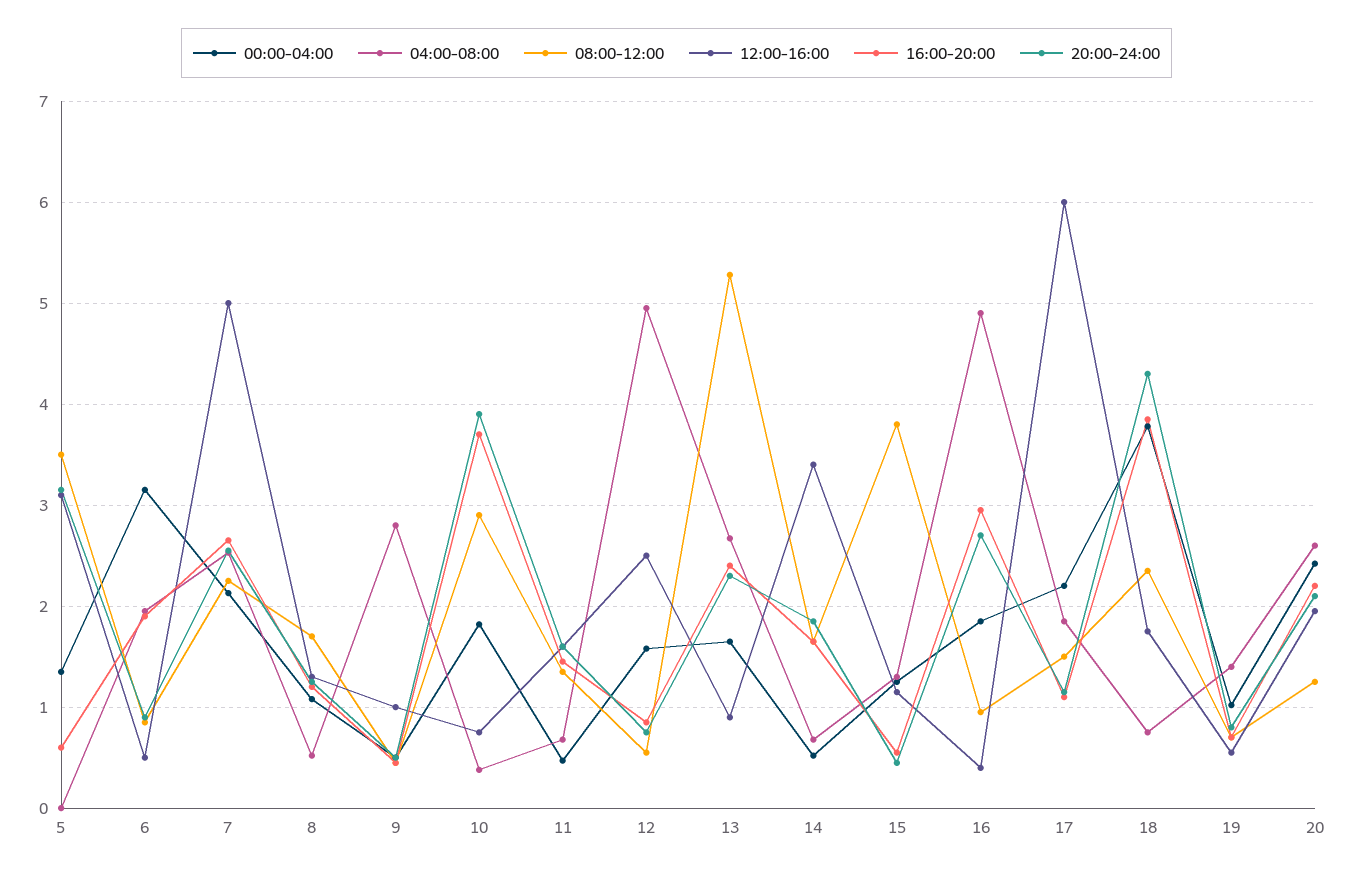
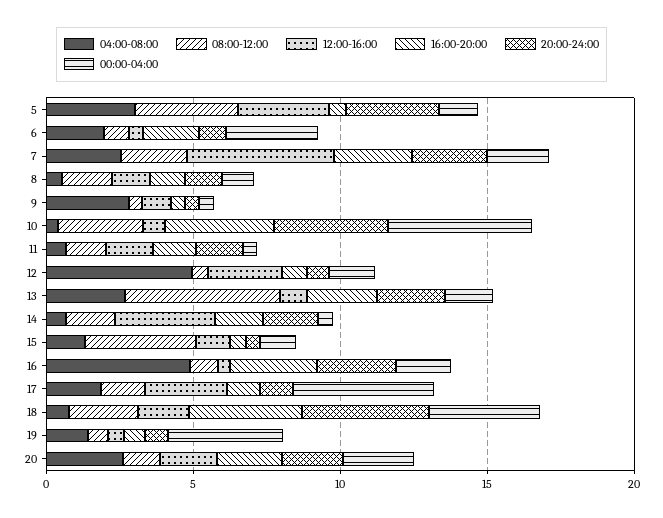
  {
    "00:00-04:00": {
      "5": 1.4,
      "6": 3.2,
      "7": 2.1,
      "8": 1.1,
      "9": 0.5,
-     "10": 1.8,
+     "10": 5,
      "11": 0.5,
      "12": 1.6,
      "13": 1.7,
      "14": 0.5,
      "15": 1.3,
      "16": 1.9,
-     "17": 2.2,
+     "17": 5,
      "18": 3.8,
-     "19": 1,
+     "19": 4,
      "20": 2.4
    },
    "04:00-08:00": {
-     "5": 0,
+     "5": 3,
      "6": 2,
      "7": 2.5,
      "8": 0.5,
      "9": 2.8,
      "10": 0.4,
      "11": 0.7,
      "12": 5,
      "13": 2.7,
      "14": 0.7,
      "15": 1.3,
      "16": 4.9,
      "17": 1.9,
      "18": 0.8,
      "19": 1.4,
      "20": 2.6
    },
    "08:00-12:00": {
      "5": 3.5,
      "6": 0.9,
      "7": 2.3,
      "8": 1.7,
      "9": 0.5,
      "10": 2.9,
      "11": 1.4,
      "12": 0.6,
      "13": 5.3,
      "14": 1.7,
      "15": 3.8,
      "16": 1,
      "17": 1.5,
      "18": 2.4,
      "19": 0.7,
      "20": 1.3
    },
    "12:00-16:00": {
      "5": 3.1,
      "6": 0.5,
      "7": 5,
      "8": 1.3,
      "9": 1,
      "10": 0.8,
      "11": 1.6,
      "12": 2.5,
      "13": 0.9,
      "14": 3.4,
      "15": 1.2,
      "16": 0.4,
-     "17": 6,
+     "17": 3,
      "18": 1.8,
      "19": 0.6,
      "20": 2
    },
    "16:00-20:00": {
      "5": 0.6,
      "6": 1.9,
      "7": 2.7,
      "8": 1.2,
      "9": 0.5,
      "10": 3.7,
      "11": 1.5,
      "12": 0.9,
      "13": 2.4,
      "14": 1.7,
      "15": 0.6,
      "16": 3,
      "17": 1.1,
      "18": 3.9,
      "19": 0.7,
      "20": 2.2
    },
    "20:00-24:00": {
      "5": 3.2,
      "6": 0.9,
      "7": 2.6,
      "8": 1.3,
      "9": 0.5,
      "10": 3.9,
      "11": 1.6,
      "12": 0.8,
      "13": 2.3,
      "14": 1.9,
      "15": 0.5,
      "16": 2.7,
      "17": 1.2,
      "18": 4.3,
      "19": 0.8,
      "20": 2.1
    }
  }

